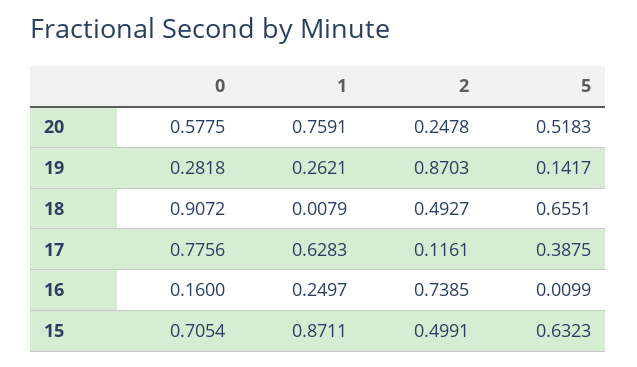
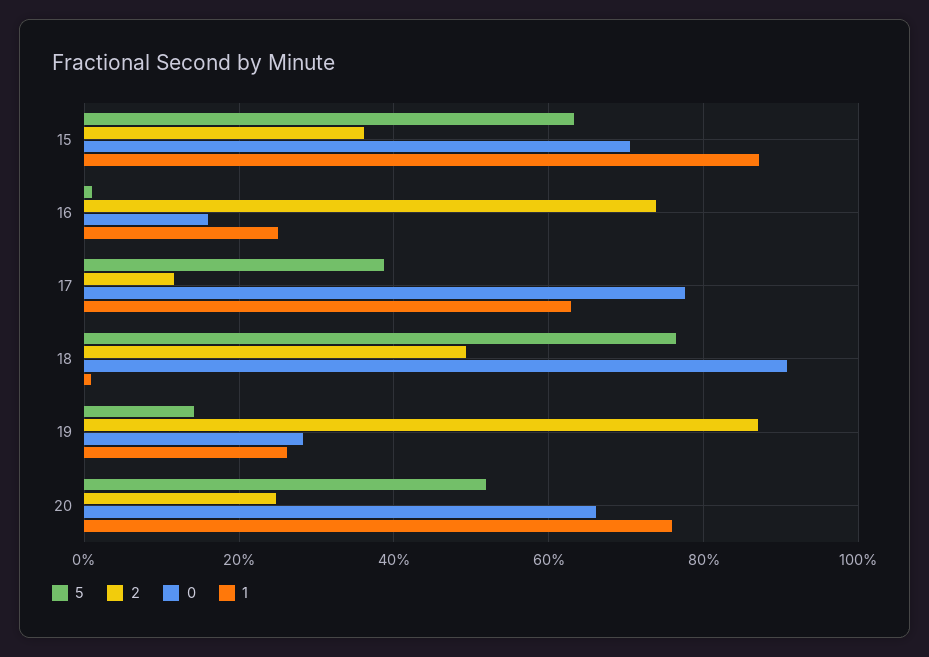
  {
    "0": {
-     "20": 0.5775,
+     "20": 0.66,
      "19": 0.2818,
      "18": 0.9072,
      "17": 0.7756,
      "16": 0.16,
      "15": 0.7054
    },
    "1": {
      "20": 0.7591,
      "19": 0.2621,
      "18": 0.0079,
      "17": 0.6283,
      "16": 0.2497,
      "15": 0.8711
    },
    "2": {
      "20": 0.2478,
      "19": 0.8703,
      "18": 0.4927,
      "17": 0.1161,
      "16": 0.7385,
-     "15": 0.4991
+     "15": 0.36
    },
    "5": {
      "20": 0.5183,
      "19": 0.1417,
-     "18": 0.6551,
+     "18": 0.76,
      "17": 0.3875,
      "16": 0.0099,
      "15": 0.6323
    }
  }

